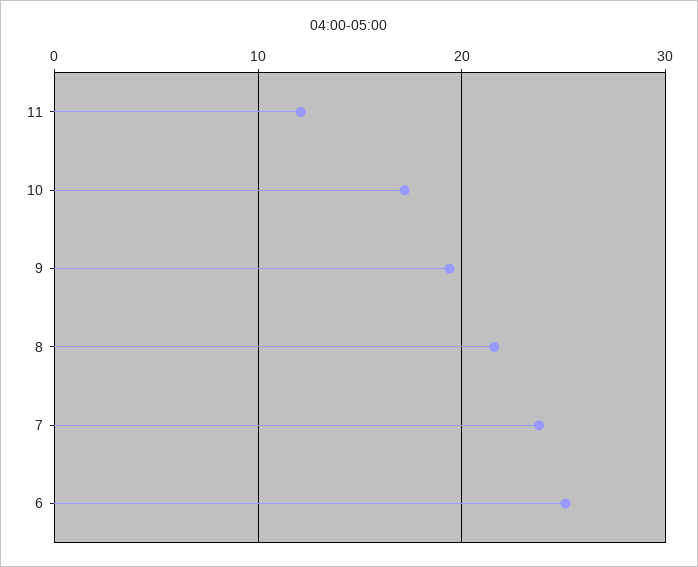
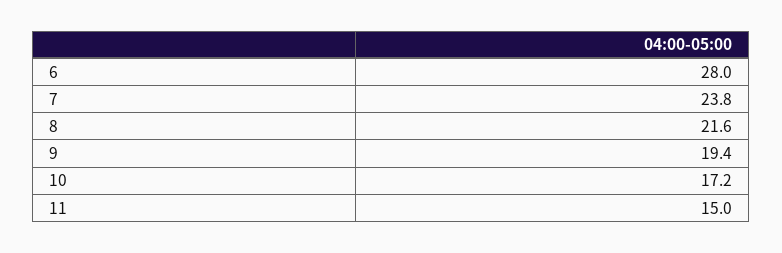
  {
-   "11": 12,
+   "11": 15,
    "10": 17.2,
    "9": 19.4,
    "8": 21.6,
    "7": 23.8,
-   "6": 25
+   "6": 28
  }

